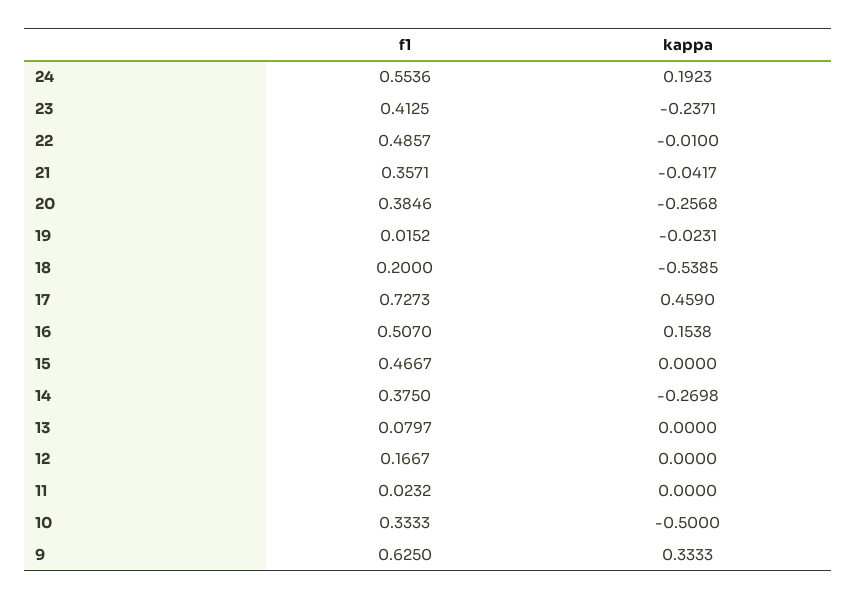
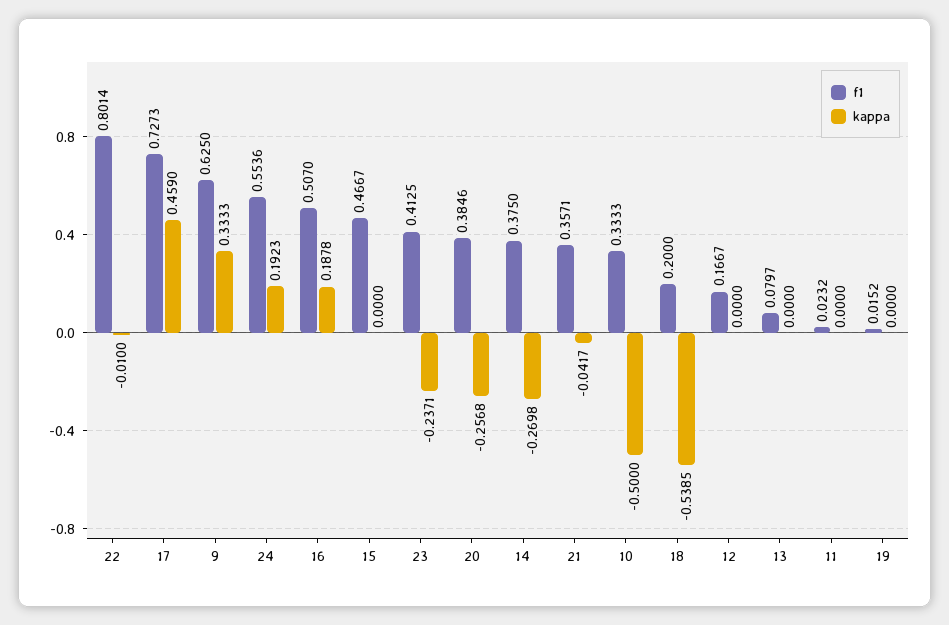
  {
    "f1": {
      "24": 0.5536,
      "23": 0.4125,
-     "22": 0.4857,
+     "22": 0.8014,
      "21": 0.3571,
      "20": 0.3846,
      "19": 0.0152,
      "18": 0.2,
      "17": 0.7273,
      "16": 0.507,
      "15": 0.4667,
      "14": 0.375,
      "13": 0.0797,
      "12": 0.1667,
      "11": 0.0232,
      "10": 0.3333,
      "9": 0.625
    },
    "kappa": {
      "24": 0.1923,
      "23": -0.2371,
      "22": -0.01,
      "21": -0.0417,
      "20": -0.2568,
-     "19": -0.0231,
+     "19": 0,
      "18": -0.5385,
      "17": 0.459,
-     "16": 0.1538,
+     "16": 0.1878,
      "15": 0,
      "14": -0.2698,
      "13": 0,
      "12": 0,
      "11": 0,
      "10": -0.5,
      "9": 0.3333
    }
  }

